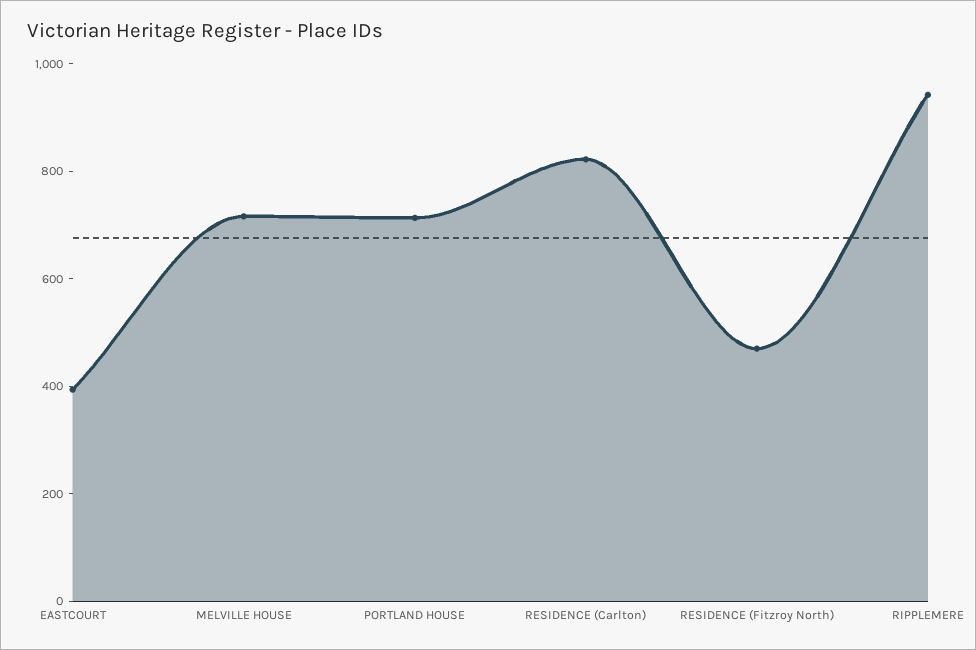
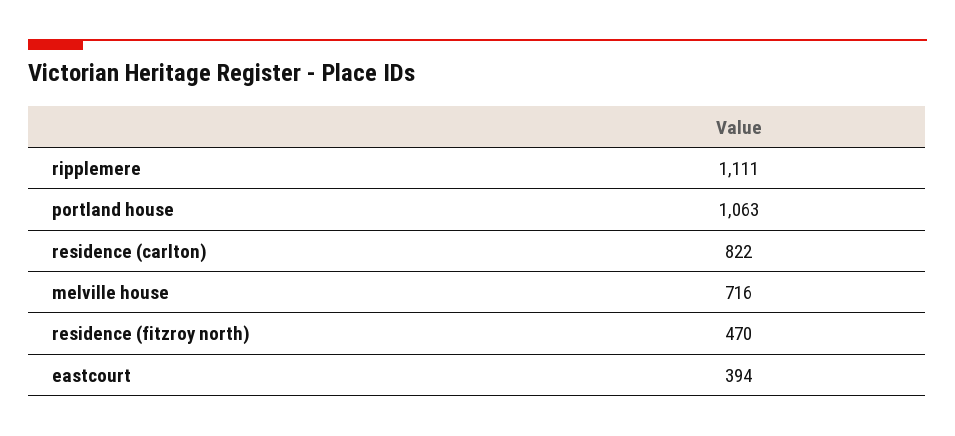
  {
    "EASTCOURT": 394,
    "MELVILLE HOUSE": 716,
-   "PORTLAND HOUSE": 700,
+   "PORTLAND HOUSE": 1063,
    "RESIDENCE (Carlton)": 822,
    "RESIDENCE (Fitzroy North)": 470,
-   "RIPPLEMERE": 950
+   "RIPPLEMERE": 1111
  }

